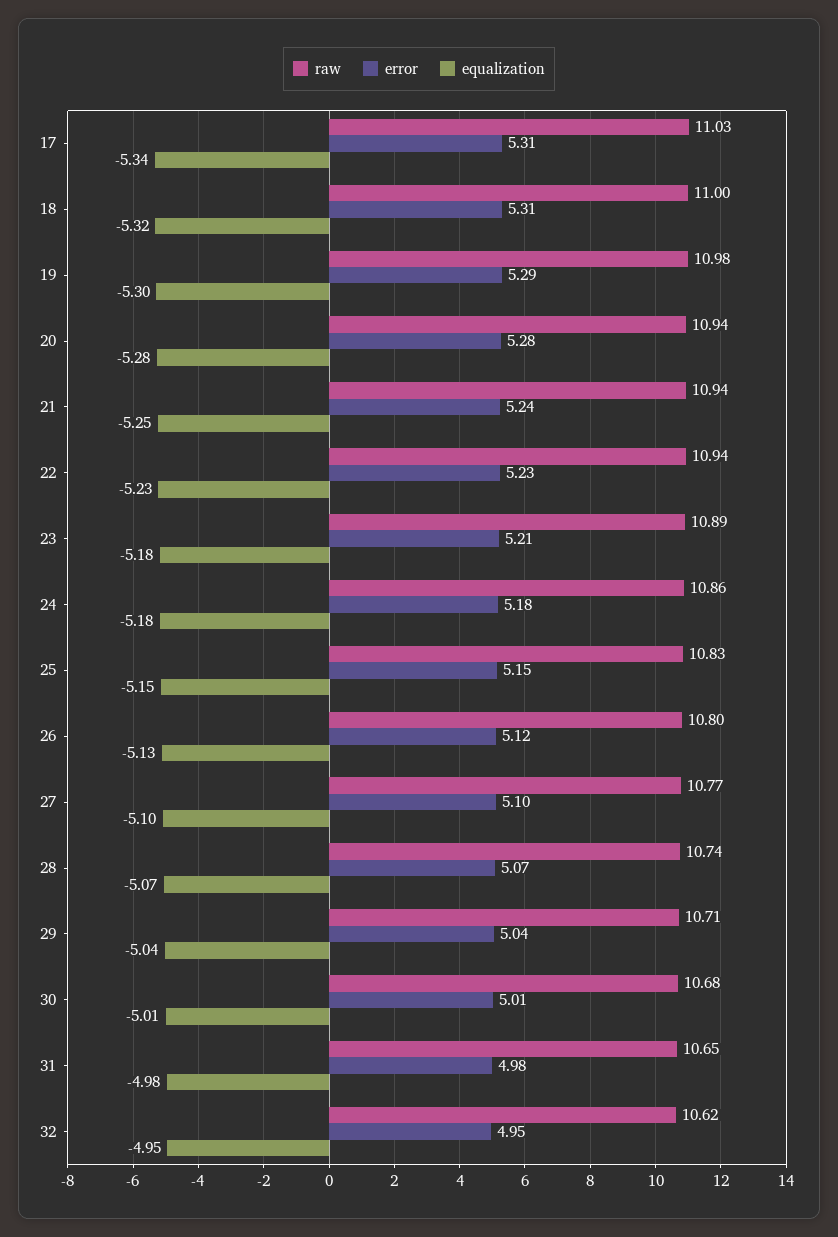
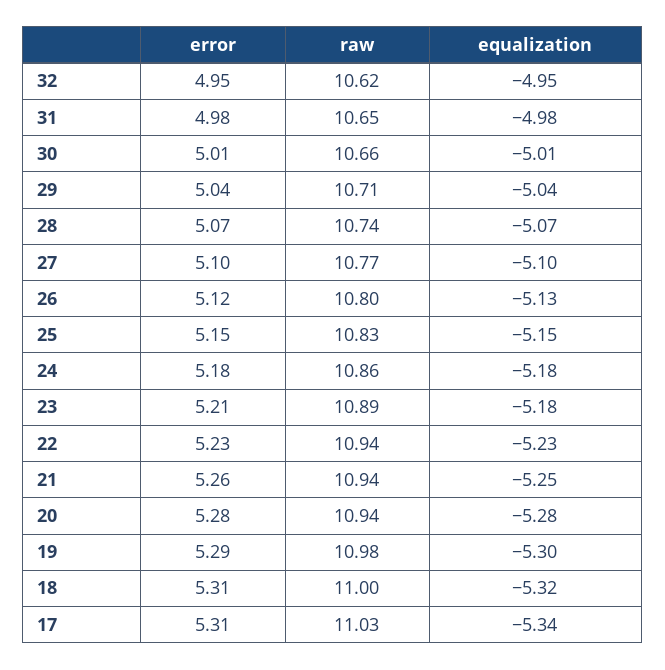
  {
    "raw": {
      "17": 11.03,
      "18": 11,
      "19": 10.98,
      "20": 10.94,
      "21": 10.94,
      "22": 10.94,
      "23": 10.89,
      "24": 10.86,
      "25": 10.83,
      "26": 10.8,
      "27": 10.77,
      "28": 10.74,
      "29": 10.71,
-     "30": 10.68,
+     "30": 10.66,
      "31": 10.65,
      "32": 10.62
    },
    "error": {
      "17": 5.31,
      "18": 5.31,
      "19": 5.29,
      "20": 5.28,
-     "21": 5.24,
+     "21": 5.26,
      "22": 5.23,
      "23": 5.21,
      "24": 5.18,
      "25": 5.15,
      "26": 5.12,
      "27": 5.1,
      "28": 5.07,
      "29": 5.04,
      "30": 5.01,
      "31": 4.98,
      "32": 4.95
    },
    "equalization": {
      "17": -5.34,
      "18": -5.32,
      "19": -5.3,
      "20": -5.28,
      "21": -5.25,
      "22": -5.23,
      "23": -5.18,
      "24": -5.18,
      "25": -5.15,
      "26": -5.13,
      "27": -5.1,
      "28": -5.07,
      "29": -5.04,
      "30": -5.01,
      "31": -4.98,
      "32": -4.95
    }
  }

